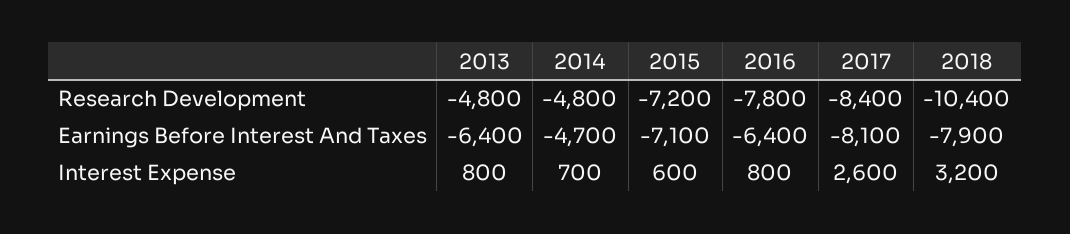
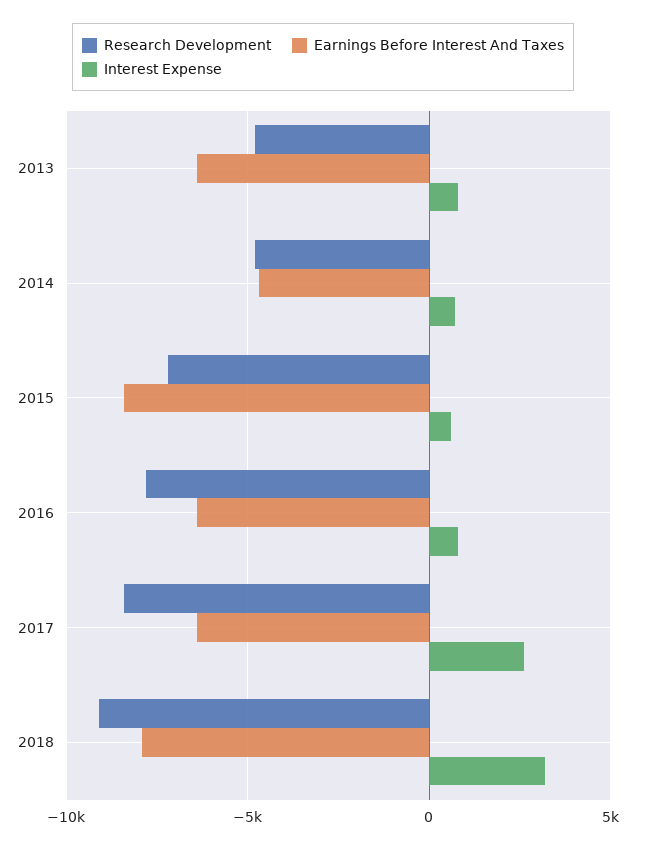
  {
    "Research Development": {
      "2013": -4800,
      "2014": -4800,
      "2015": -7200,
      "2016": -7800,
      "2017": -8400,
-     "2018": -10400
+     "2018": -9000
    },
    "Earnings Before Interest And Taxes": {
      "2013": -6400,
      "2014": -4700,
-     "2015": -7100,
+     "2015": -8500,
      "2016": -6400,
-     "2017": -8100,
+     "2017": -6500,
      "2018": -7900
    },
    "Interest Expense": {
      "2013": 800,
      "2014": 700,
      "2015": 600,
      "2016": 800,
      "2017": 2600,
      "2018": 3200
    }
  }

